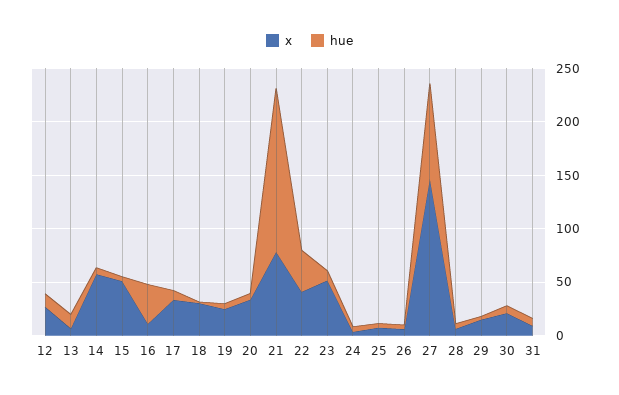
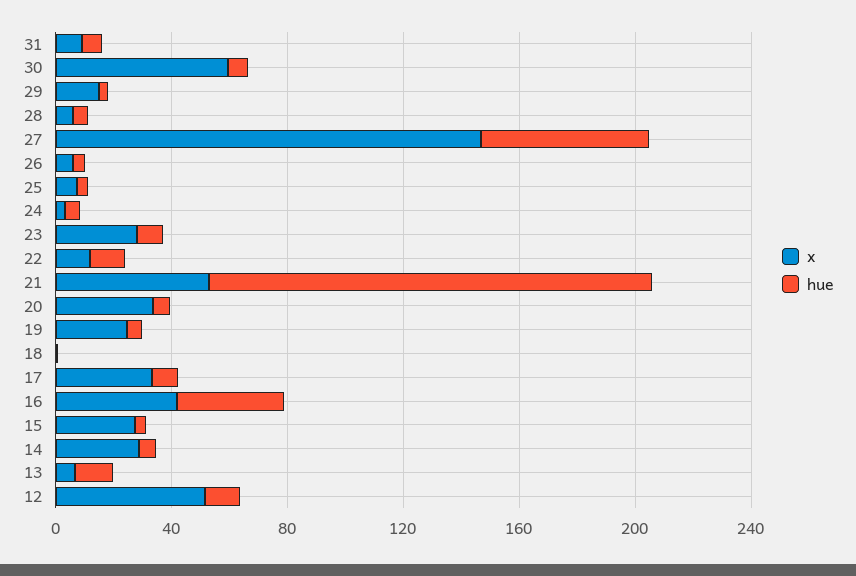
  {
    "x": {
-     "12": 30,
+     "12": 50,
      "13": 10,
-     "14": 60,
+     "14": 30,
-     "15": 50,
+     "15": 30,
-     "16": 10,
+     "16": 40,
      "17": 30,
-     "18": 30,
+     "18": 0,
      "19": 20,
      "20": 30,
-     "21": 80,
+     "21": 50,
-     "22": 40,
+     "22": 10,
-     "23": 50,
+     "23": 30,
      "24": 0,
      "25": 10,
      "26": 10,
      "27": 150,
      "28": 10,
      "29": 20,
-     "30": 20,
+     "30": 60,
      "31": 10
    },
    "hue": {
      "12": 10,
      "13": 10,
      "14": 10,
      "15": 0,
      "16": 40,
      "17": 10,
      "18": 0,
      "19": 10,
      "20": 10,
      "21": 150,
-     "22": 40,
+     "22": 10,
      "23": 10,
      "24": 10,
      "25": 0,
      "26": 0,
-     "27": 90,
+     "27": 60,
      "28": 10,
      "29": 0,
      "30": 10,
      "31": 10
    }
  }

